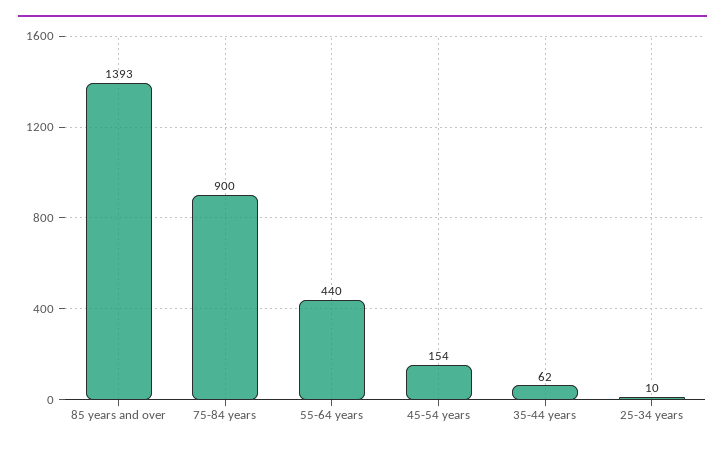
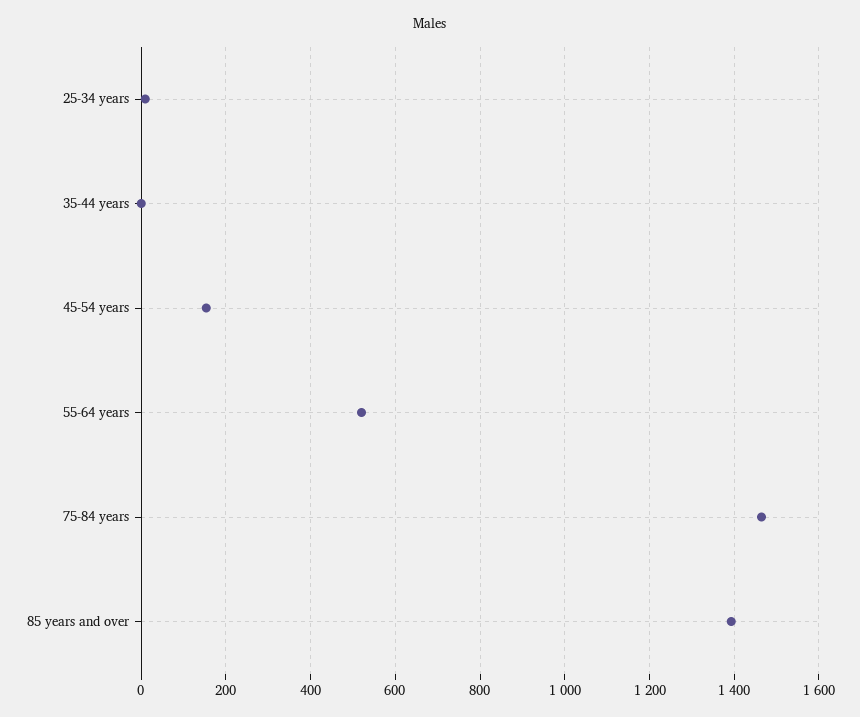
  {
    "85 years and over": 1393,
-   "75-84 years": 900,
+   "75-84 years": 1460,
-   "55-64 years": 440,
+   "55-64 years": 520,
    "45-54 years": 154,
-   "35-44 years": 62,
+   "35-44 years": 0,
    "25-34 years": 10
  }

